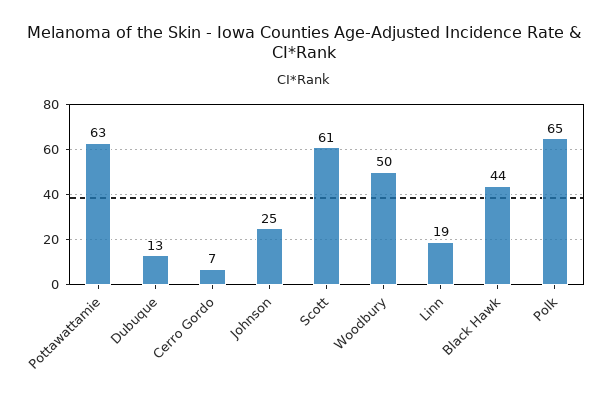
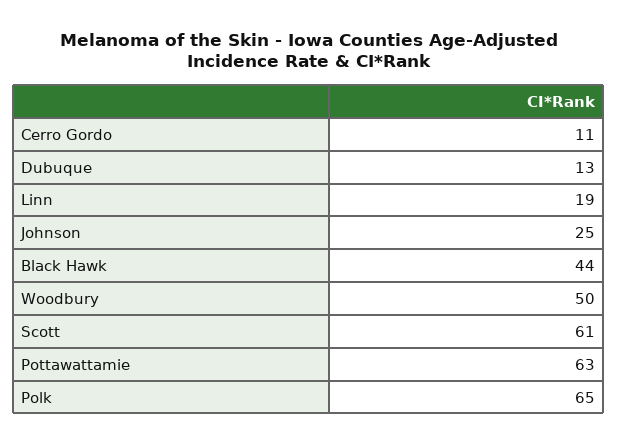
  {
    "Pottawattamie": 63,
    "Dubuque": 13,
-   "Cerro Gordo": 7,
+   "Cerro Gordo": 11,
    "Johnson": 25,
    "Scott": 61,
    "Woodbury": 50,
    "Linn": 19,
    "Black Hawk": 44,
    "Polk": 65
  }

